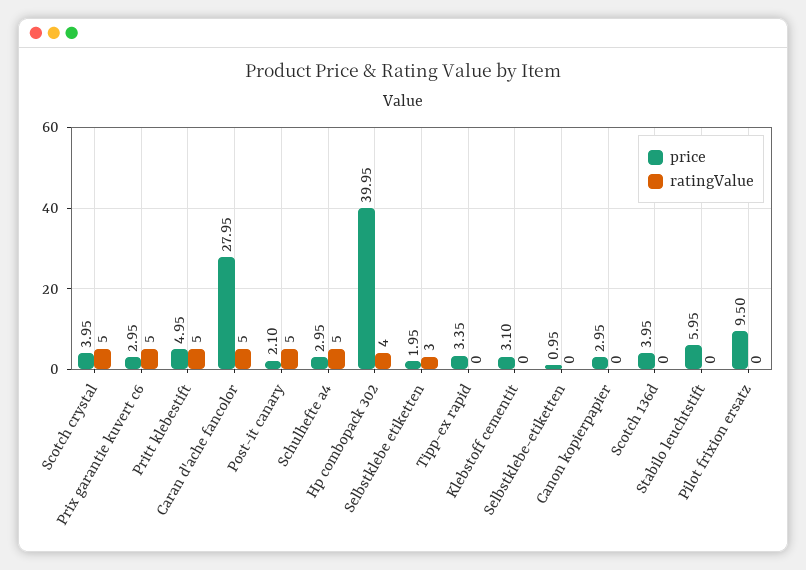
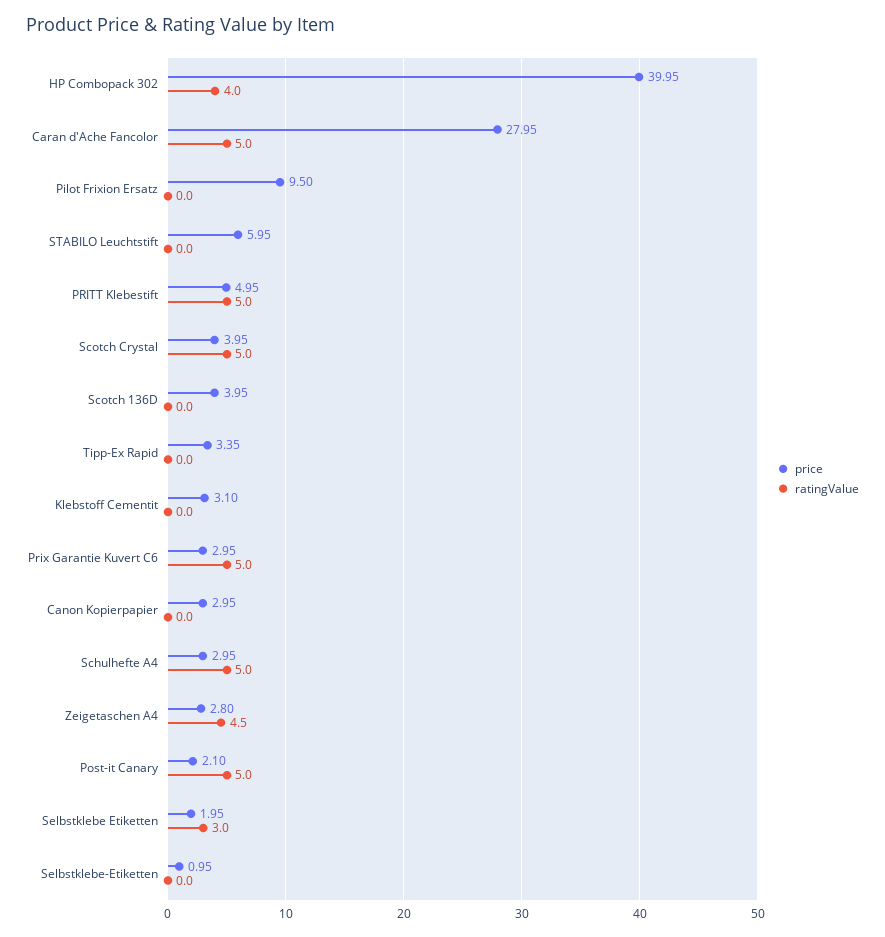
  {
    "price": {
      "Scotch crystal": 3.95,
      "Prix garantie kuvert c6": 2.95,
      "Pritt klebestift": 4.95,
      "Caran d'ache fancolor": 27.95,
      "Post-it canary": 2.1,
      "Schulhefte a4": 2.95,
      "Hp combopack 302": 39.95,
      "Selbstklebe etiketten": 1.95,
      "Tipp-ex rapid": 3.35,
      "Klebstoff cementit": 3.1,
      "Selbstklebe-etiketten": 0.95,
      "Canon kopierpapier": 2.95,
      "Scotch 136d": 3.95,
      "Stabilo leuchtstift": 5.95,
-     "Pilot frixion ersatz": 9.5
+     "Pilot frixion ersatz": 9.5,
+     "Zeigetaschen A4": 2.8
    },
    "ratingValue": {
      "Scotch crystal": 5,
      "Prix garantie kuvert c6": 5,
      "Pritt klebestift": 5,
      "Caran d'ache fancolor": 5,
      "Post-it canary": 5,
      "Schulhefte a4": 5,
      "Hp combopack 302": 4,
      "Selbstklebe etiketten": 3,
      "Tipp-ex rapid": 0,
      "Klebstoff cementit": 0,
      "Selbstklebe-etiketten": 0,
      "Canon kopierpapier": 0,
      "Scotch 136d": 0,
      "Stabilo leuchtstift": 0,
-     "Pilot frixion ersatz": 0
+     "Pilot frixion ersatz": 0,
+     "Zeigetaschen A4": 4.5
    }
  }

